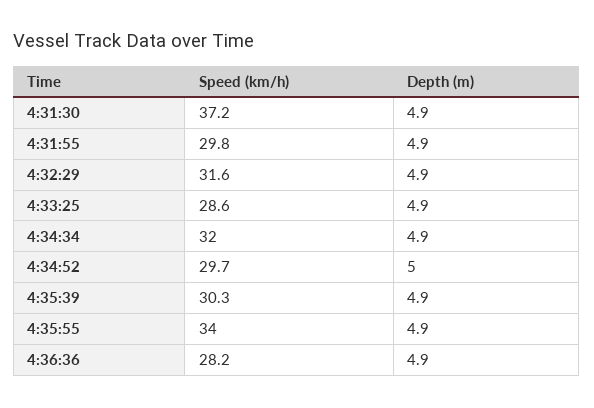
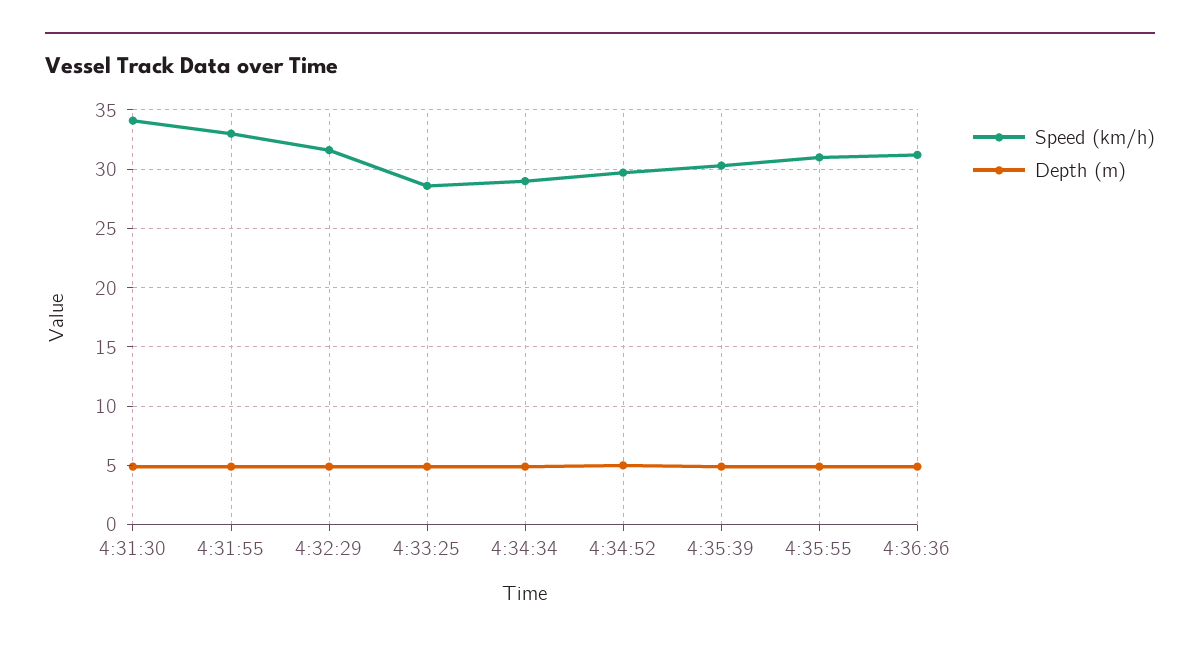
  {
    "Speed (km/h)": {
-     "4:31:30": 37.2,
+     "4:31:30": 34,
-     "4:31:55": 29.8,
+     "4:31:55": 33,
      "4:32:29": 31.6,
      "4:33:25": 28.6,
-     "4:34:34": 32,
+     "4:34:34": 29,
      "4:34:52": 29.7,
      "4:35:39": 30.3,
-     "4:35:55": 34,
+     "4:35:55": 31,
-     "4:36:36": 28.2
+     "4:36:36": 31
    },
    "Depth (m)": {
      "4:31:30": 4.9,
      "4:31:55": 4.9,
      "4:32:29": 4.9,
      "4:33:25": 4.9,
      "4:34:34": 4.9,
      "4:34:52": 5,
      "4:35:39": 4.9,
      "4:35:55": 4.9,
      "4:36:36": 4.9
    }
  }

